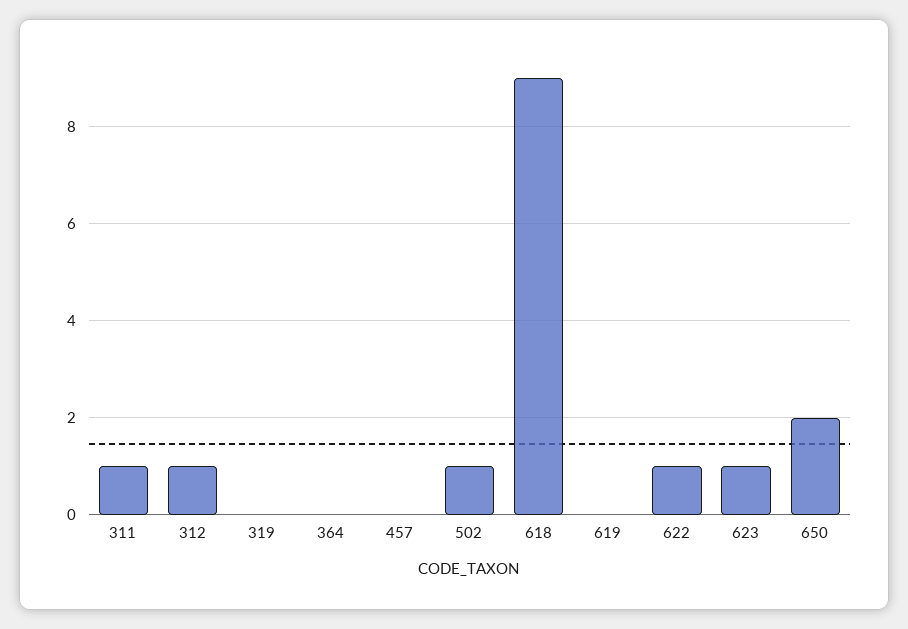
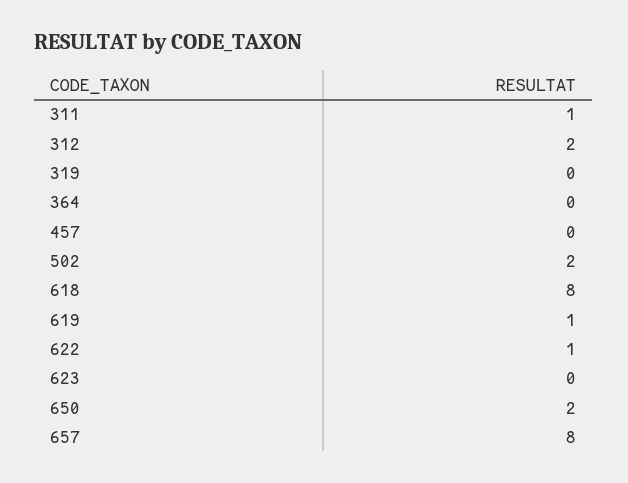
  {
    "311": 1,
-   "312": 1,
+   "312": 2,
    "319": 0,
    "364": 0,
    "457": 0,
-   "502": 1,
+   "502": 2,
-   "618": 9,
+   "618": 8,
-   "619": 0,
+   "619": 1,
    "622": 1,
-   "623": 1,
+   "623": 0,
-   "650": 2
+   "650": 2,
+   "657": 8
  }

